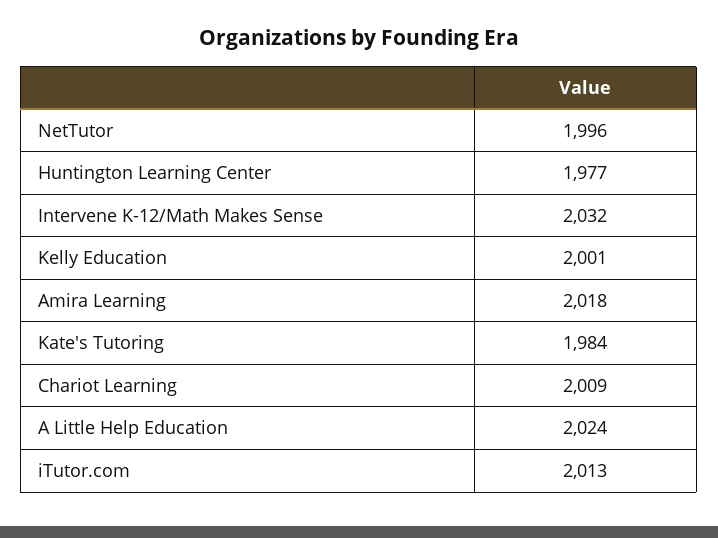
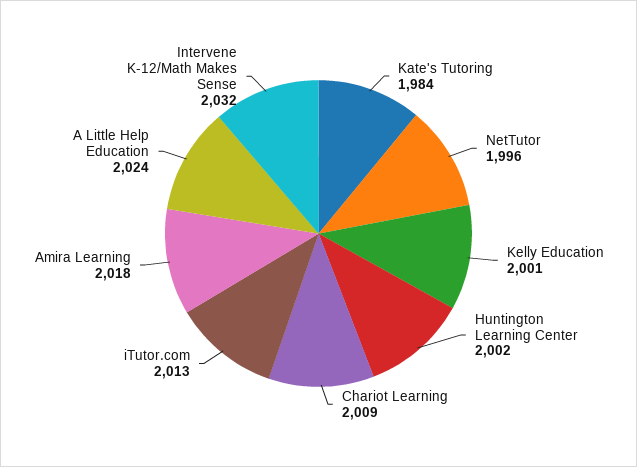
  {
    "NetTutor": 1996,
-   "Huntington Learning Center": 1977,
+   "Huntington Learning Center": 2002,
    "Intervene K-12/Math Makes Sense": 2032,
    "Kelly Education": 2001,
    "Amira Learning": 2018,
    "Kate's Tutoring": 1984,
    "Chariot Learning": 2009,
    "A Little Help Education": 2024,
    "iTutor.com": 2013
  }

